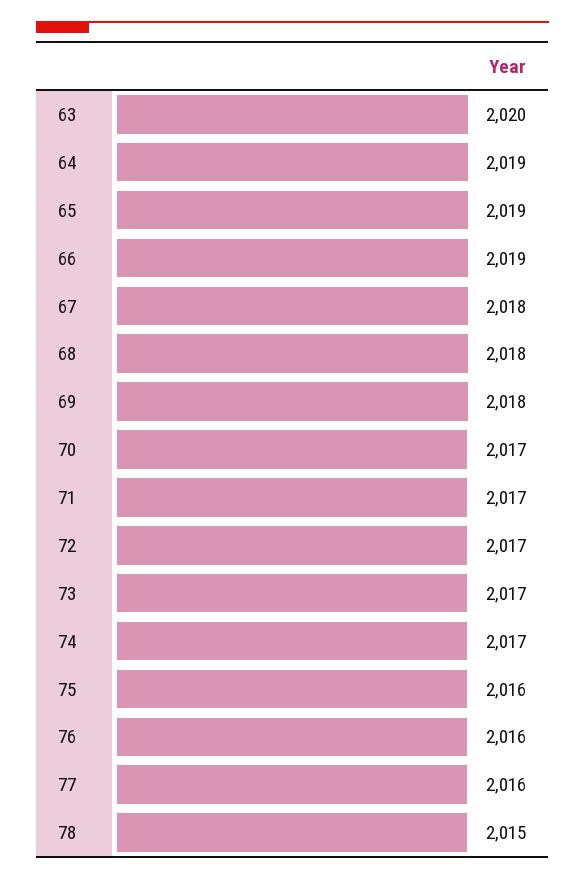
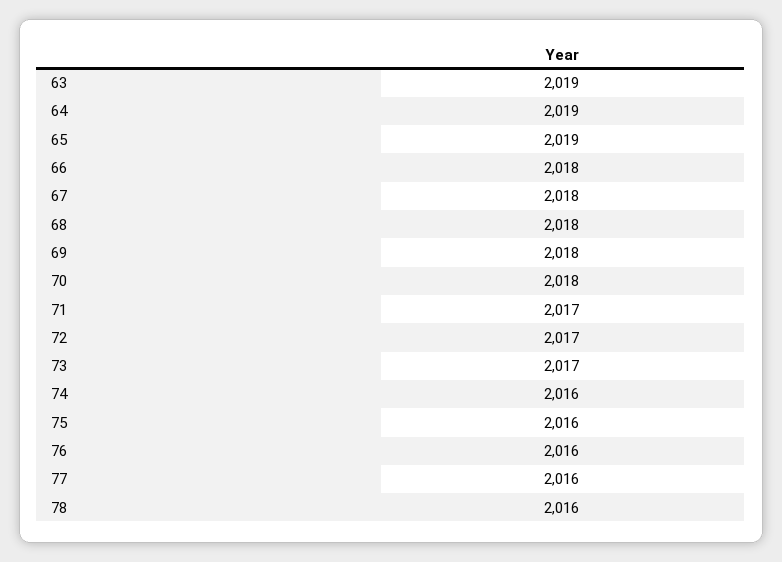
  {
-   "63": 2020,
+   "63": 2019,
    "64": 2019,
    "65": 2019,
-   "66": 2019,
+   "66": 2018,
    "67": 2018,
    "68": 2018,
    "69": 2018,
-   "70": 2017,
+   "70": 2018,
    "71": 2017,
    "72": 2017,
    "73": 2017,
-   "74": 2017,
+   "74": 2016,
    "75": 2016,
    "76": 2016,
    "77": 2016,
-   "78": 2015
+   "78": 2016
  }

